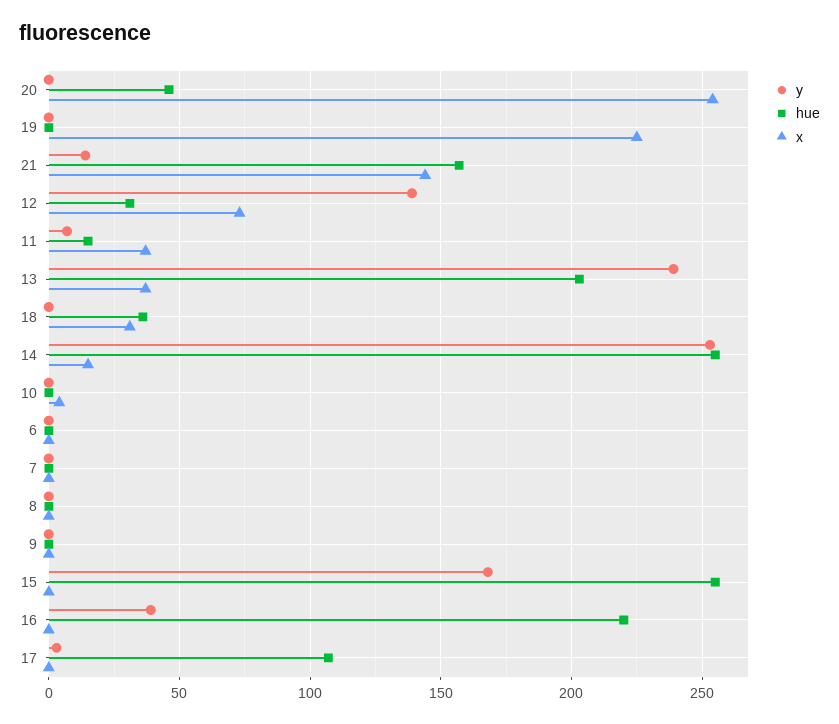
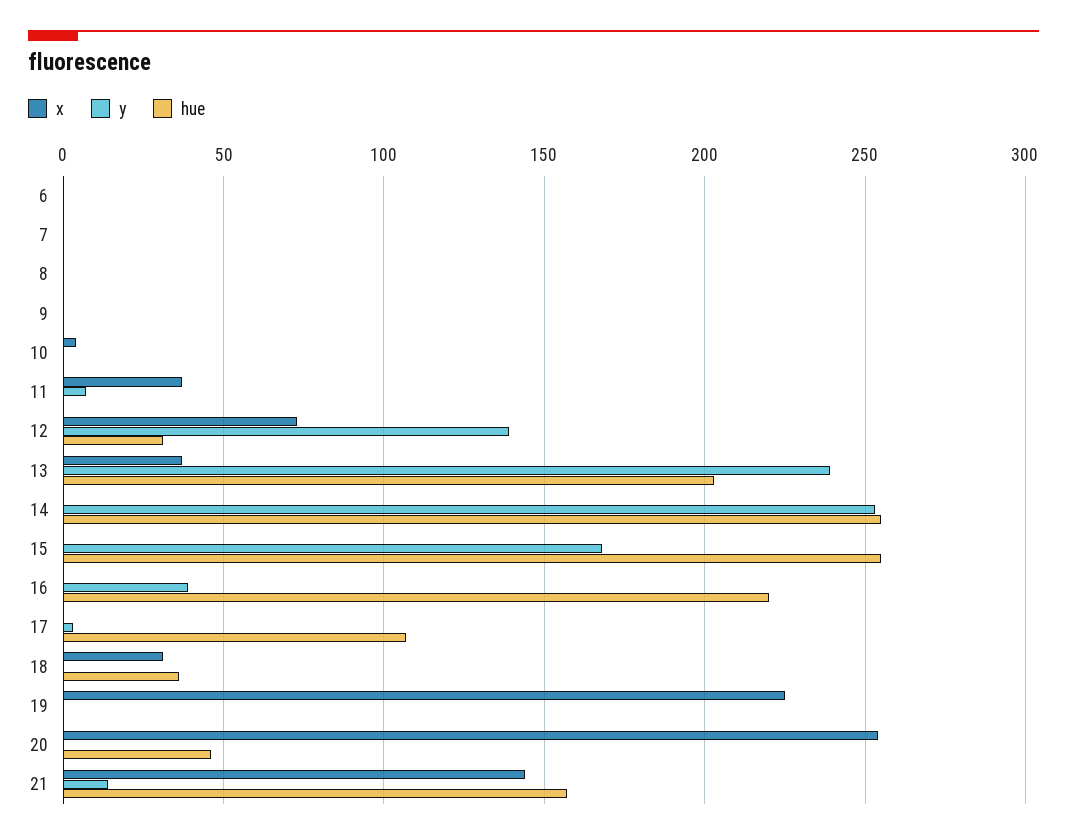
  {
    "y": {
      "20": 0,
      "19": 0,
      "21": 15,
      "12": 140,
      "11": 5,
      "13": 240,
      "18": 0,
      "14": 255,
      "10": 0,
      "6": 0,
      "7": 0,
      "8": 0,
      "9": 0,
      "15": 170,
      "16": 40,
      "17": 5
    },
    "hue": {
      "20": 45,
      "19": 0,
      "21": 155,
      "12": 30,
-     "11": 15,
+     "11": 0,
      "13": 205,
      "18": 35,
      "14": 255,
      "10": 0,
      "6": 0,
      "7": 0,
      "8": 0,
      "9": 0,
      "15": 255,
      "16": 220,
      "17": 105
    },
    "x": {
      "20": 255,
      "19": 225,
      "21": 145,
      "12": 75,
      "11": 35,
      "13": 35,
      "18": 30,
-     "14": 15,
+     "14": 0,
      "10": 5,
      "6": 0,
      "7": 0,
      "8": 0,
      "9": 0,
      "15": 0,
      "16": 0,
      "17": 0
    }
  }

